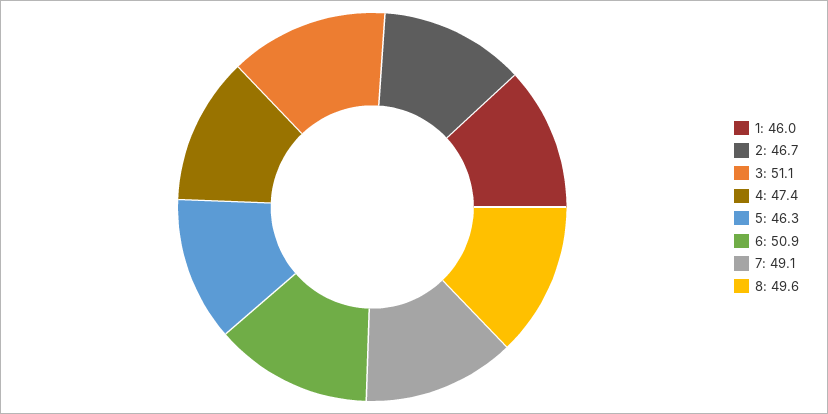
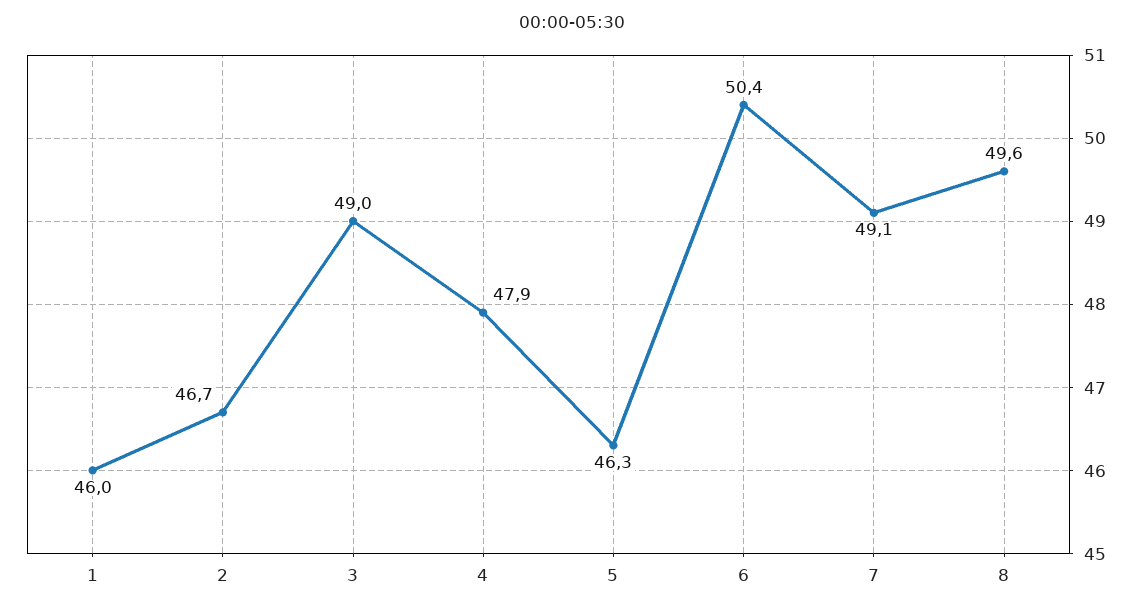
  {
    "1": 46,
    "2": 46.7,
-   "3": 51.1,
+   "3": 49,
-   "4": 47.4,
+   "4": 47.9,
    "5": 46.3,
-   "6": 50.9,
+   "6": 50.4,
    "7": 49.1,
    "8": 49.6
  }

